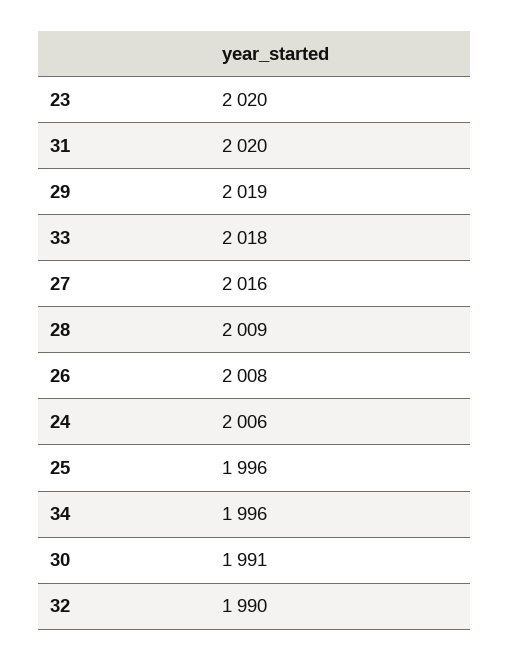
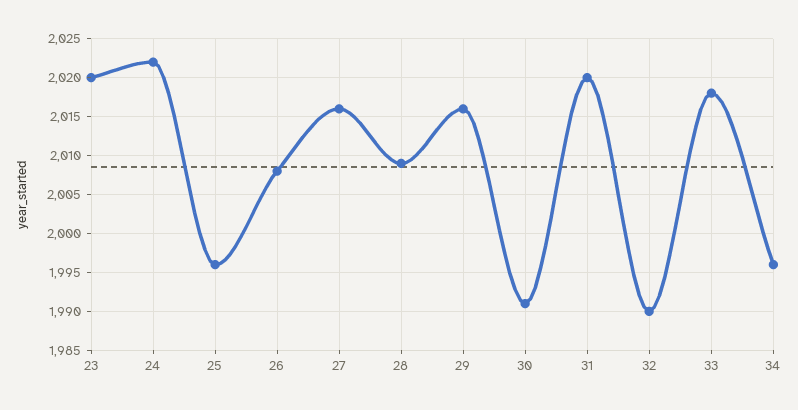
  {
    "23": 2020,
    "31": 2020,
-   "29": 2019,
+   "29": 2016,
    "33": 2018,
    "27": 2016,
    "28": 2009,
    "26": 2008,
-   "24": 2006,
+   "24": 2022,
    "25": 1996,
    "34": 1996,
    "30": 1991,
    "32": 1990
  }

